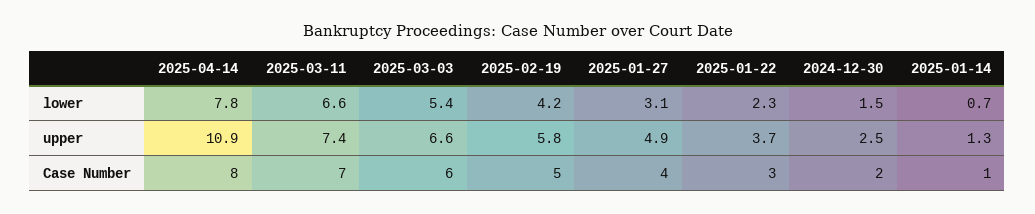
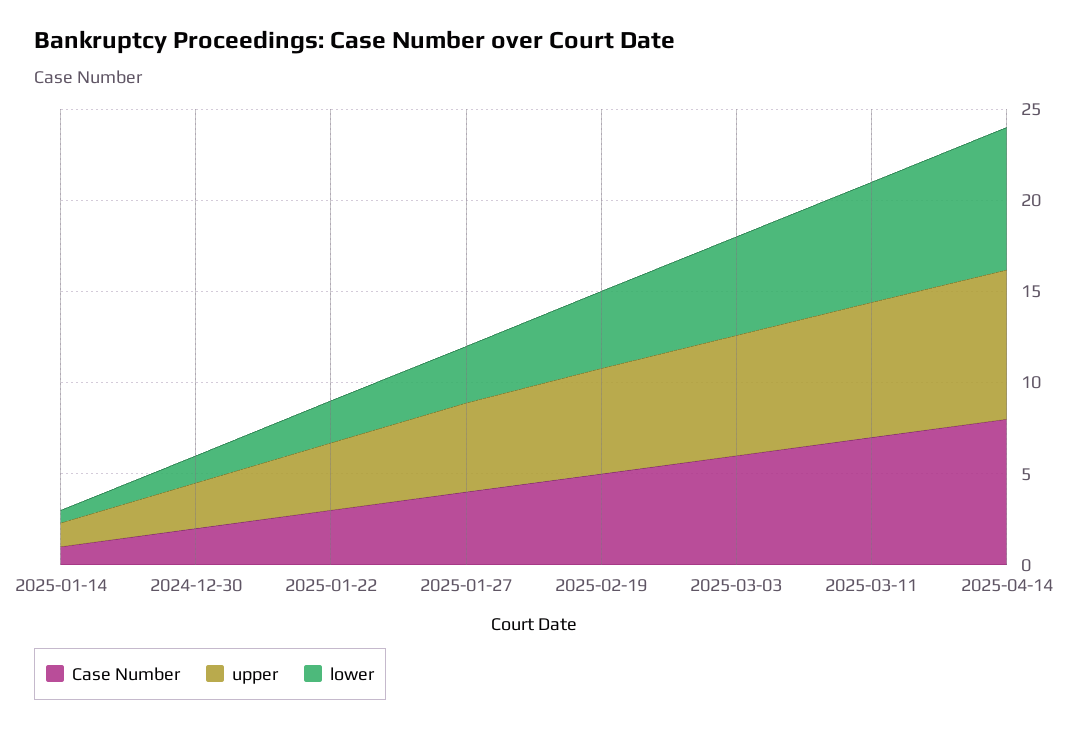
  {
    "lower": {
      "2025-04-14": 7.8,
      "2025-03-11": 6.6,
      "2025-03-03": 5.4,
      "2025-02-19": 4.2,
      "2025-01-27": 3.1,
      "2025-01-22": 2.3,
      "2024-12-30": 1.5,
      "2025-01-14": 0.7
    },
    "upper": {
-     "2025-04-14": 10.9,
+     "2025-04-14": 8,
      "2025-03-11": 7.4,
      "2025-03-03": 6.6,
      "2025-02-19": 5.8,
      "2025-01-27": 4.9,
      "2025-01-22": 3.7,
      "2024-12-30": 2.5,
      "2025-01-14": 1.3
    },
    "Case Number": {
      "2025-04-14": 8,
      "2025-03-11": 7,
      "2025-03-03": 6,
      "2025-02-19": 5,
      "2025-01-27": 4,
      "2025-01-22": 3,
      "2024-12-30": 2,
      "2025-01-14": 1
    }
  }

